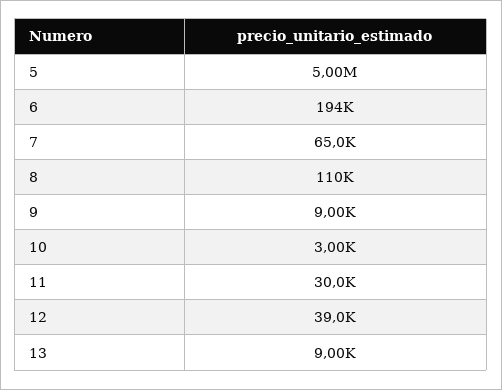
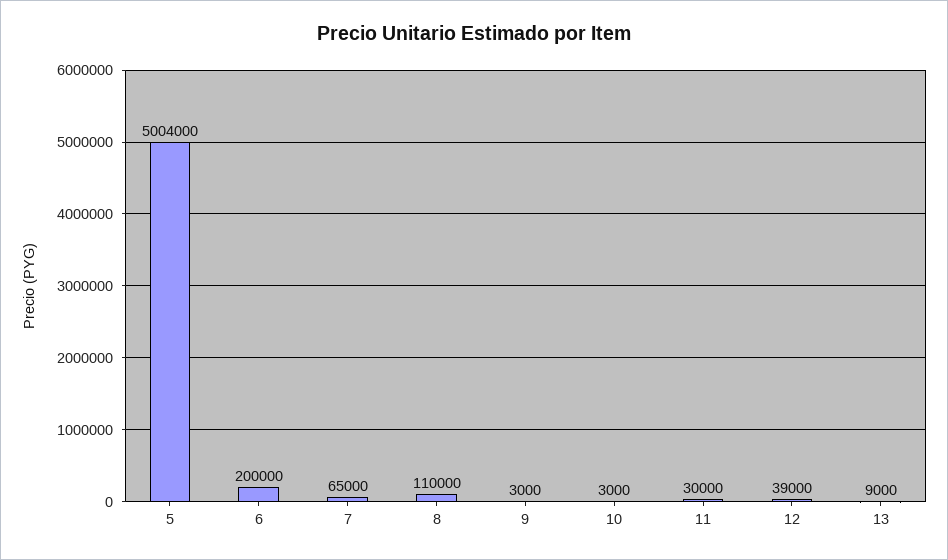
  {
    "5": 5004000,
-   "6": 194000,
+   "6": 200000,
    "7": 65000,
    "8": 110000,
-   "9": 9000,
+   "9": 3000,
    "10": 3000,
    "11": 30000,
    "12": 39000,
    "13": 9000
  }

